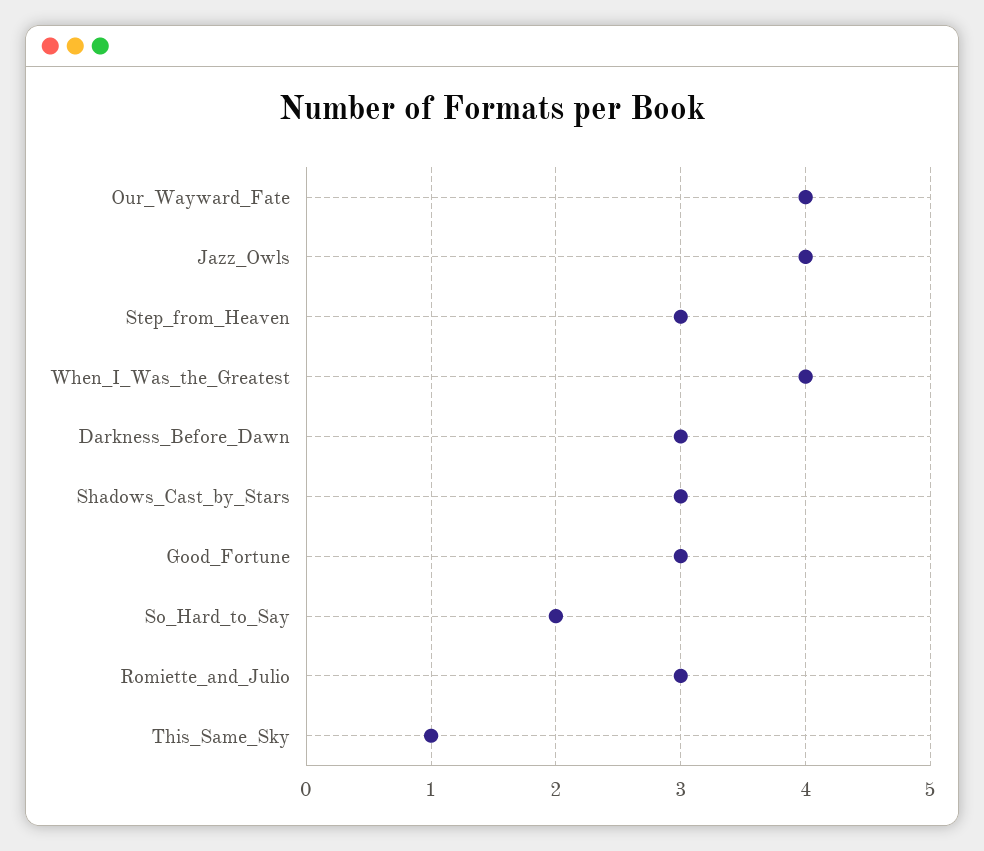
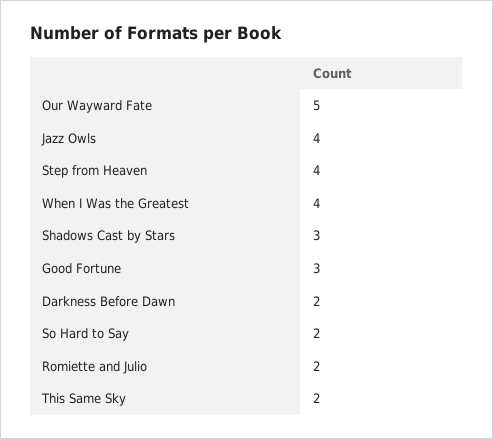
  {
-   "Our_Wayward_Fate": 4,
+   "Our_Wayward_Fate": 5,
    "Jazz_Owls": 4,
-   "Step_from_Heaven": 3,
+   "Step_from_Heaven": 4,
    "When_I_Was_the_Greatest": 4,
-   "Darkness_Before_Dawn": 3,
+   "Darkness_Before_Dawn": 2,
    "Shadows_Cast_by_Stars": 3,
    "Good_Fortune": 3,
    "So_Hard_to_Say": 2,
-   "Romiette_and_Julio": 3,
+   "Romiette_and_Julio": 2,
-   "This_Same_Sky": 1
+   "This_Same_Sky": 2
  }

